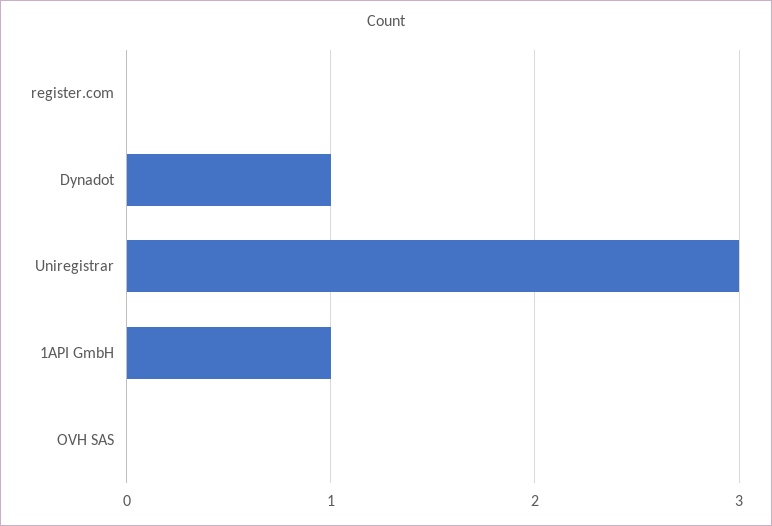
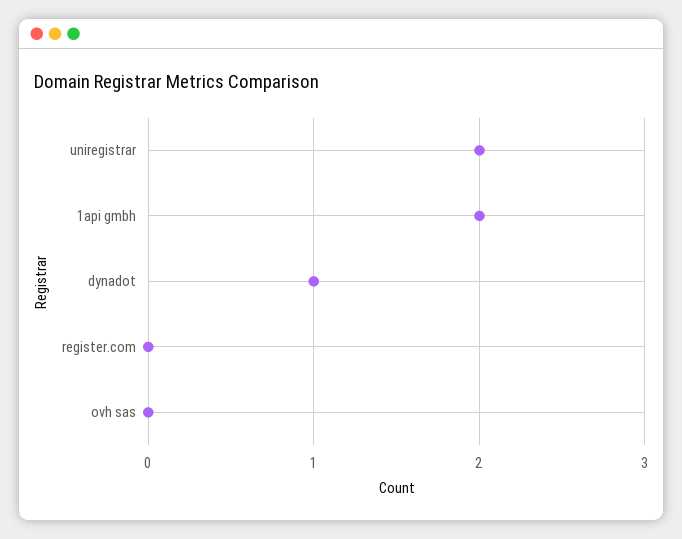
  {
    "register.com": 0,
    "Dynadot": 1,
-   "Uniregistrar": 3,
+   "Uniregistrar": 2,
-   "1API GmbH": 1,
+   "1API GmbH": 2,
    "OVH SAS": 0
  }

